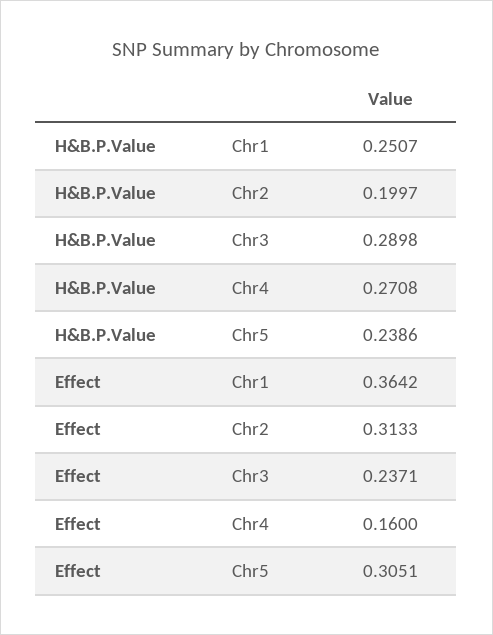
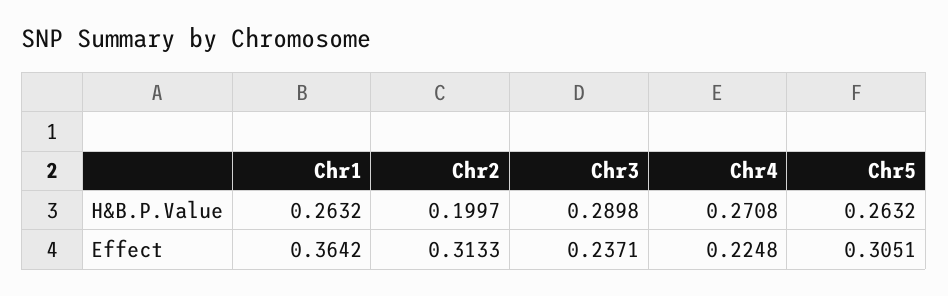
  {
    "H&B.P.Value": {
-     "Chr1": 0.2507,
+     "Chr1": 0.2632,
      "Chr2": 0.1997,
      "Chr3": 0.2898,
      "Chr4": 0.2708,
-     "Chr5": 0.2386
+     "Chr5": 0.2632
    },
    "Effect": {
      "Chr1": 0.3642,
      "Chr2": 0.3133,
      "Chr3": 0.2371,
-     "Chr4": 0.16,
+     "Chr4": 0.2248,
      "Chr5": 0.3051
    }
  }

